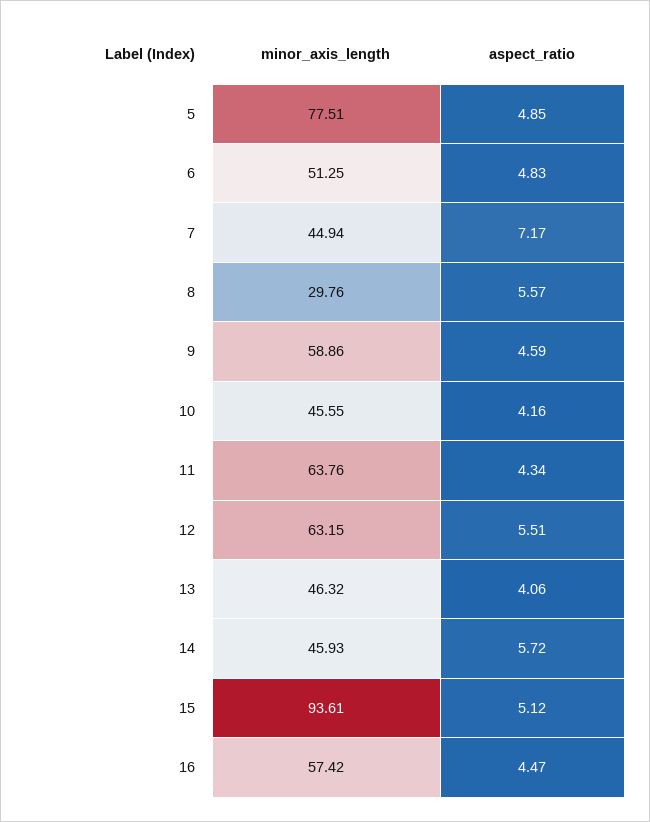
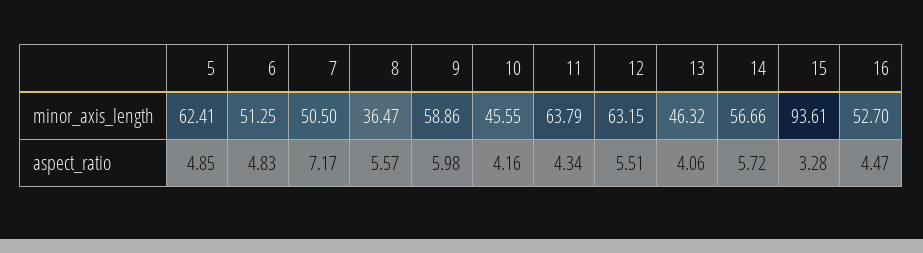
  {
    "minor_axis_length": {
-     "5": 77.51,
+     "5": 62.41,
      "6": 51.25,
-     "7": 44.94,
+     "7": 50.5,
-     "8": 29.76,
+     "8": 36.47,
      "9": 58.86,
      "10": 45.55,
-     "11": 63.76,
+     "11": 63.79,
      "12": 63.15,
      "13": 46.32,
-     "14": 45.93,
+     "14": 56.66,
      "15": 93.61,
-     "16": 57.42
+     "16": 52.7
    },
    "aspect_ratio": {
      "5": 4.85,
      "6": 4.83,
      "7": 7.17,
      "8": 5.57,
-     "9": 4.59,
+     "9": 5.98,
      "10": 4.16,
      "11": 4.34,
      "12": 5.51,
      "13": 4.06,
      "14": 5.72,
-     "15": 5.12,
+     "15": 3.28,
      "16": 4.47
    }
  }

